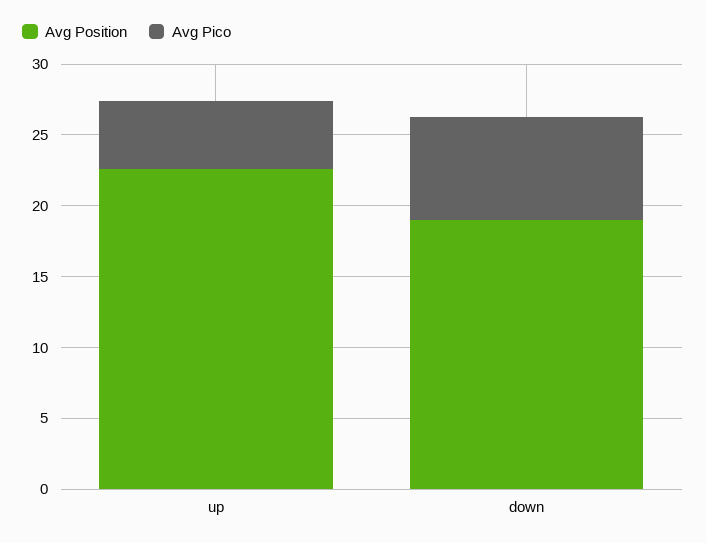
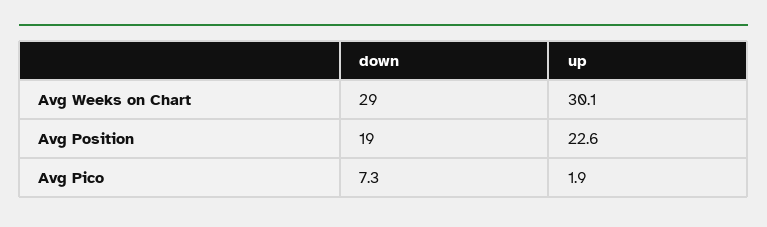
  {
    "Avg Position": {
      "up": 22.6,
      "down": 19
    },
    "Avg Pico": {
-     "up": 5,
+     "up": 1.9,
      "down": 7.3
-   }
+   },
+   "Avg Weeks on Chart": {
+     "down": 29,
+     "up": 30.1
+   }
  }

